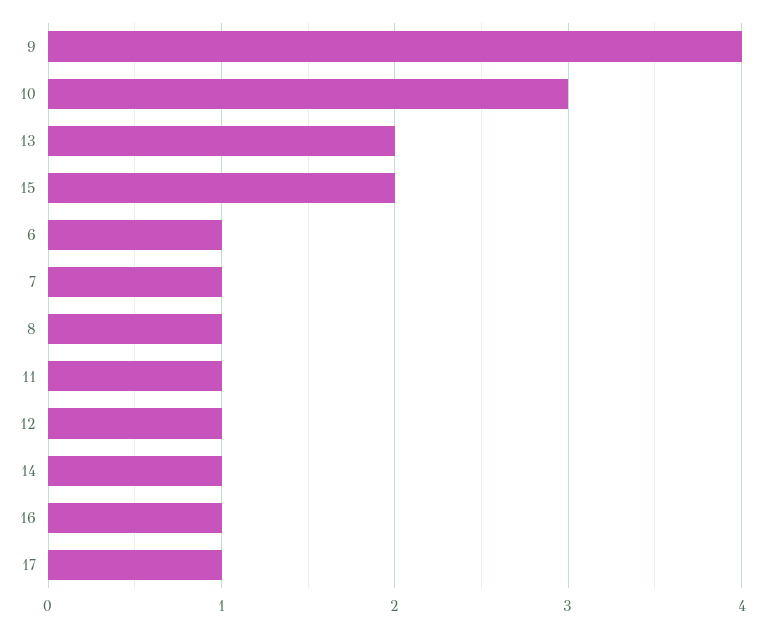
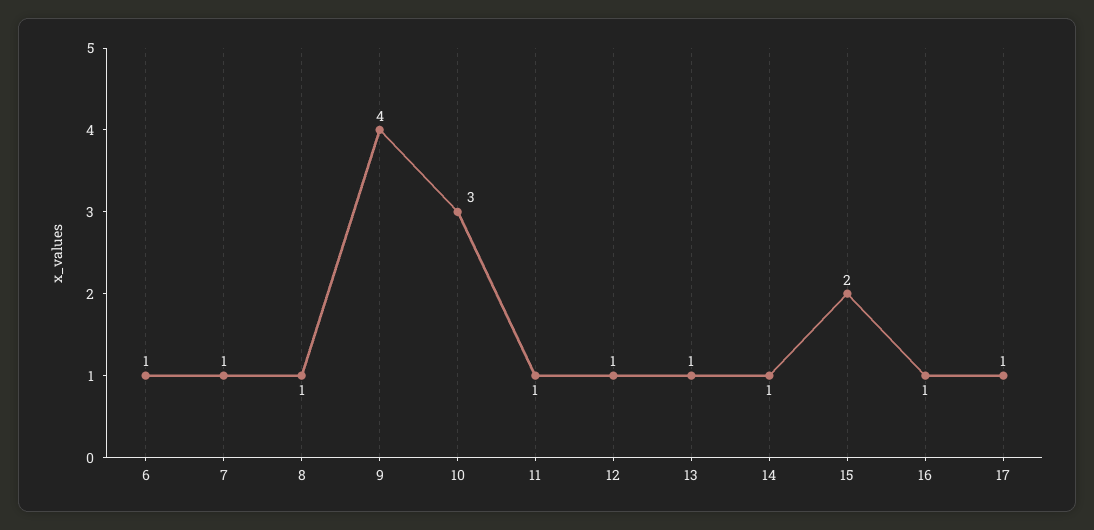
  {
    "9": 4,
    "10": 3,
-   "13": 2,
+   "13": 1,
    "15": 2,
    "6": 1,
    "7": 1,
    "8": 1,
    "11": 1,
    "12": 1,
    "14": 1,
    "16": 1,
    "17": 1
  }

